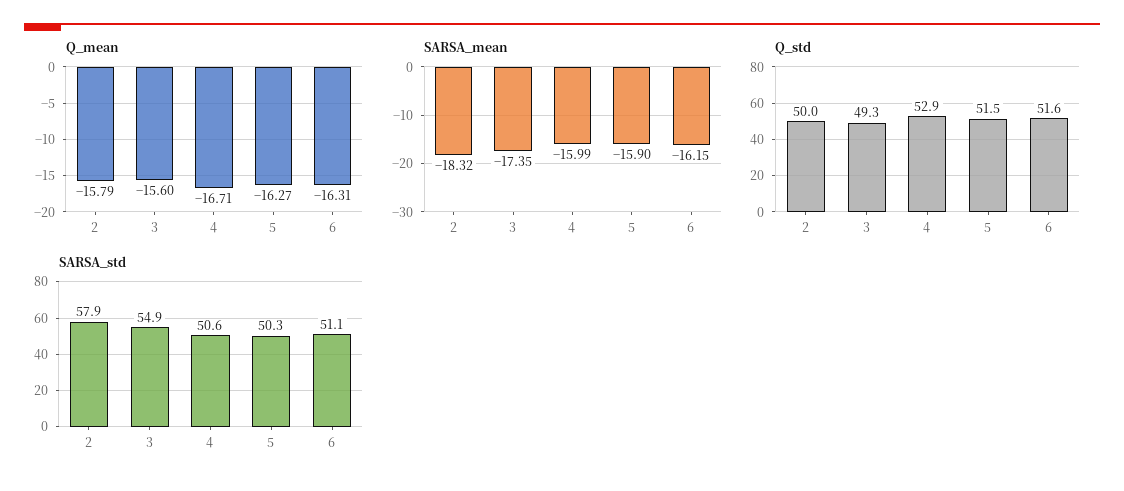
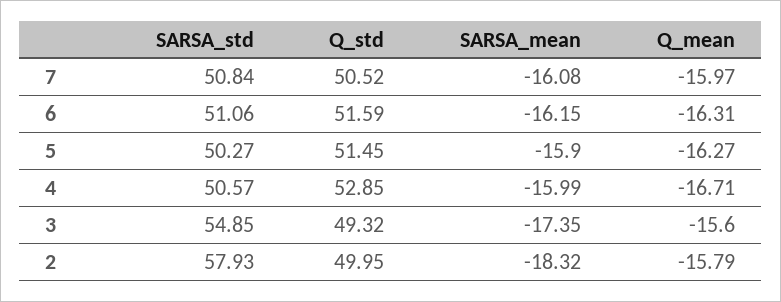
  {
    "Q_mean": {
      "2": -15.79,
      "3": -15.6,
      "4": -16.71,
      "5": -16.27,
-     "6": -16.31
+     "6": -16.31,
+     "7": -15.97
    },
    "SARSA_mean": {
      "2": -18.32,
      "3": -17.35,
      "4": -15.99,
      "5": -15.9,
-     "6": -16.15
+     "6": -16.15,
+     "7": -16.08
    },
    "Q_std": {
      "2": 49.95,
      "3": 49.32,
      "4": 52.85,
      "5": 51.45,
-     "6": 51.59
+     "6": 51.59,
+     "7": 50.52
    },
    "SARSA_std": {
      "2": 57.93,
      "3": 54.85,
      "4": 50.57,
      "5": 50.27,
-     "6": 51.06
+     "6": 51.06,
+     "7": 50.84
    }
  }

